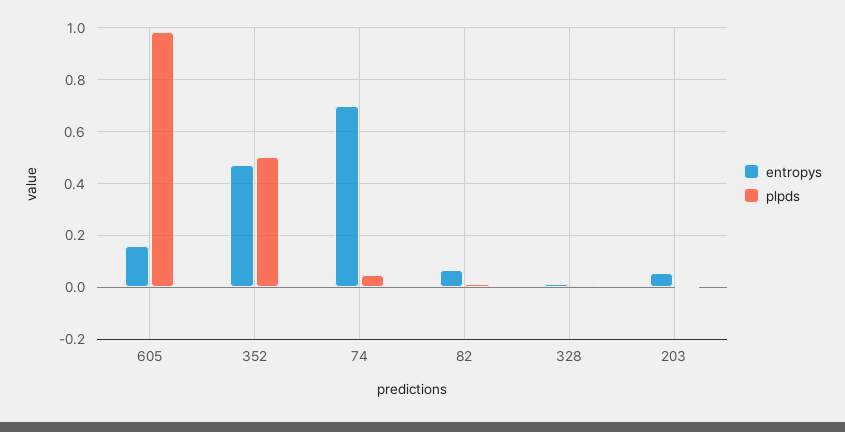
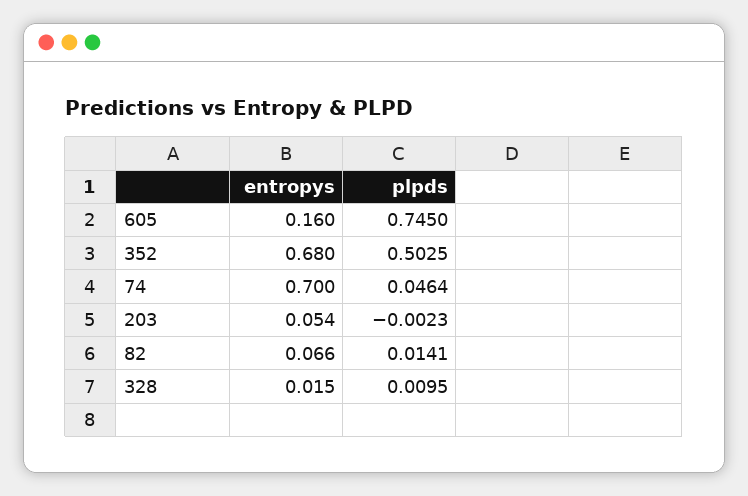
  {
    "entropys": {
      "605": 0.16,
-     "352": 0.475,
+     "352": 0.68,
      "74": 0.7,
      "82": 0.066,
      "328": 0.015,
      "203": 0.054
    },
    "plpds": {
-     "605": 0.975,
+     "605": 0.745,
      "352": 0.5025,
      "74": 0.0464,
      "82": 0.0141,
      "328": 0.0095,
      "203": -0.0023
    }
  }

